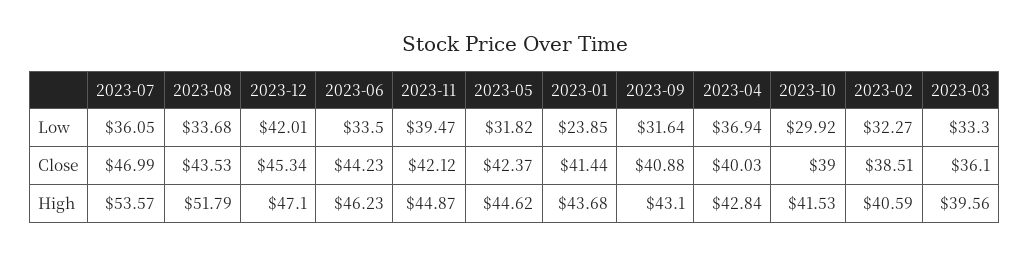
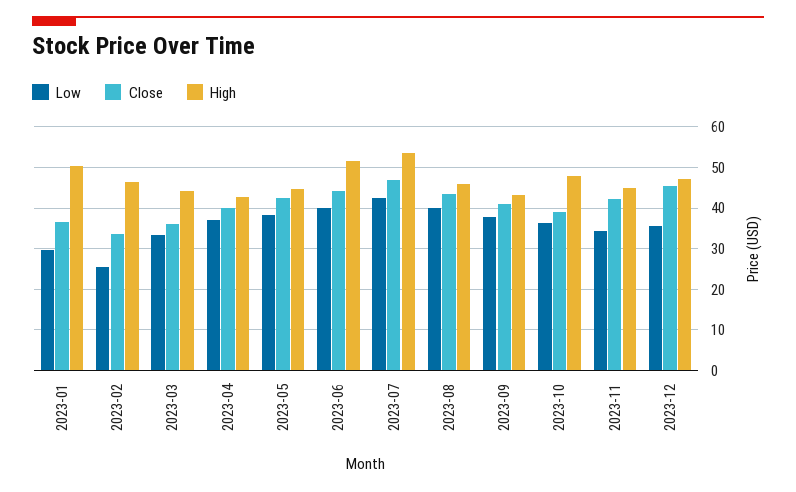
  {
    "Low": {
-     "2023-07": 36.05,
+     "2023-07": 42,
-     "2023-08": 33.68,
+     "2023-08": 40,
-     "2023-12": 42.01,
+     "2023-12": 36,
-     "2023-06": 33.5,
+     "2023-06": 40,
-     "2023-11": 39.47,
+     "2023-11": 34,
-     "2023-05": 31.82,
+     "2023-05": 38,
-     "2023-01": 23.85,
+     "2023-01": 30,
-     "2023-09": 31.64,
+     "2023-09": 38,
      "2023-04": 36.94,
-     "2023-10": 29.92,
+     "2023-10": 36,
-     "2023-02": 32.27,
+     "2023-02": 26,
      "2023-03": 33.3
    },
    "Close": {
      "2023-07": 46.99,
      "2023-08": 43.53,
      "2023-12": 45.34,
      "2023-06": 44.23,
      "2023-11": 42.12,
      "2023-05": 42.37,
-     "2023-01": 41.44,
+     "2023-01": 36,
      "2023-09": 40.88,
      "2023-04": 40.03,
      "2023-10": 39,
-     "2023-02": 38.51,
+     "2023-02": 34,
      "2023-03": 36.1
    },
    "High": {
      "2023-07": 53.57,
-     "2023-08": 51.79,
+     "2023-08": 46,
      "2023-12": 47.1,
-     "2023-06": 46.23,
+     "2023-06": 52,
      "2023-11": 44.87,
      "2023-05": 44.62,
-     "2023-01": 43.68,
+     "2023-01": 50,
      "2023-09": 43.1,
      "2023-04": 42.84,
-     "2023-10": 41.53,
+     "2023-10": 48,
-     "2023-02": 40.59,
+     "2023-02": 46,
-     "2023-03": 39.56
+     "2023-03": 44
    }
  }

